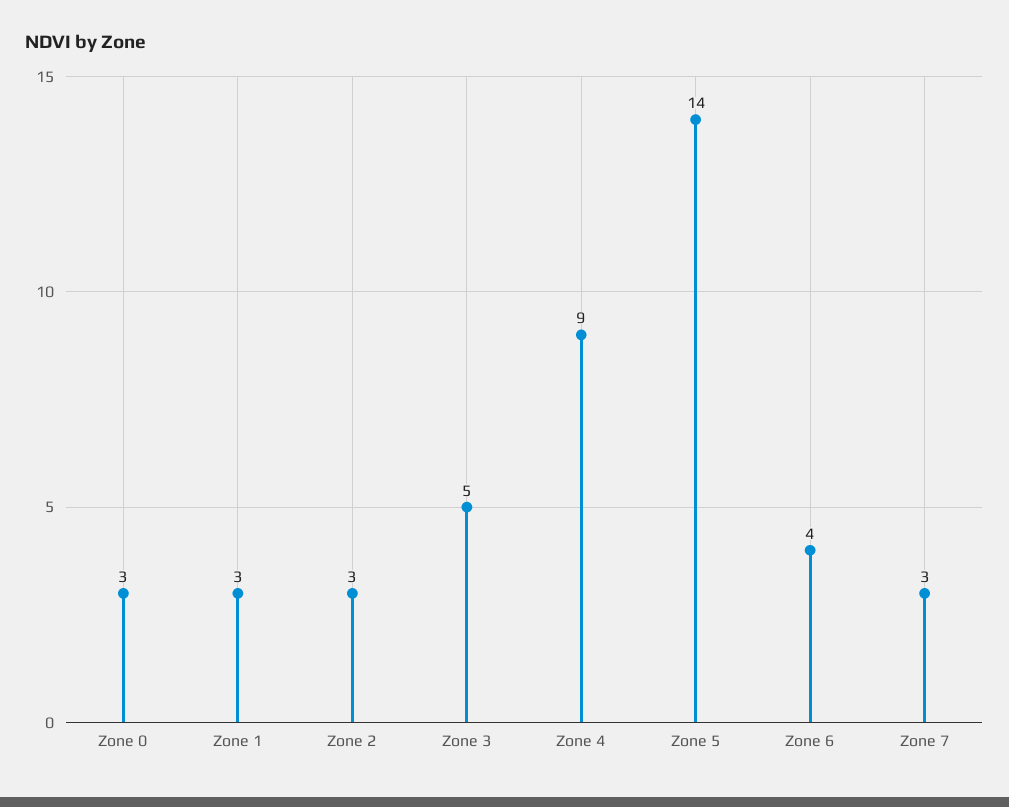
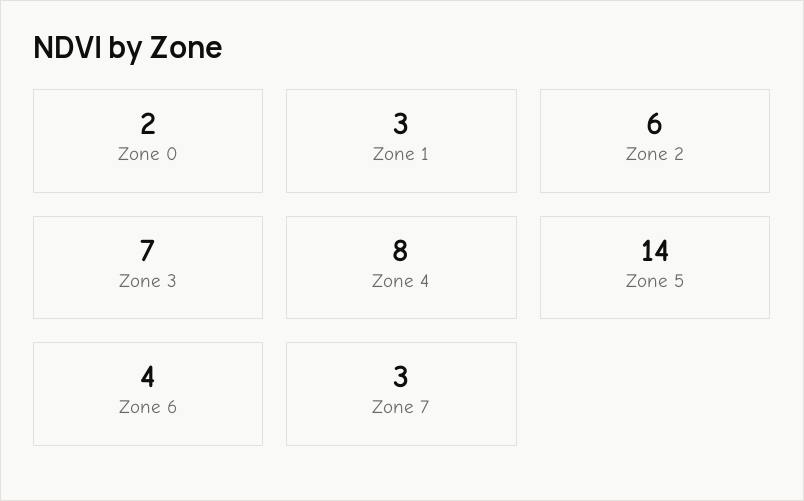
  {
-   "Zone 0": 3,
+   "Zone 0": 2,
    "Zone 1": 3,
-   "Zone 2": 3,
+   "Zone 2": 6,
-   "Zone 3": 5,
+   "Zone 3": 7,
-   "Zone 4": 9,
+   "Zone 4": 8,
    "Zone 5": 14,
    "Zone 6": 4,
    "Zone 7": 3
  }

